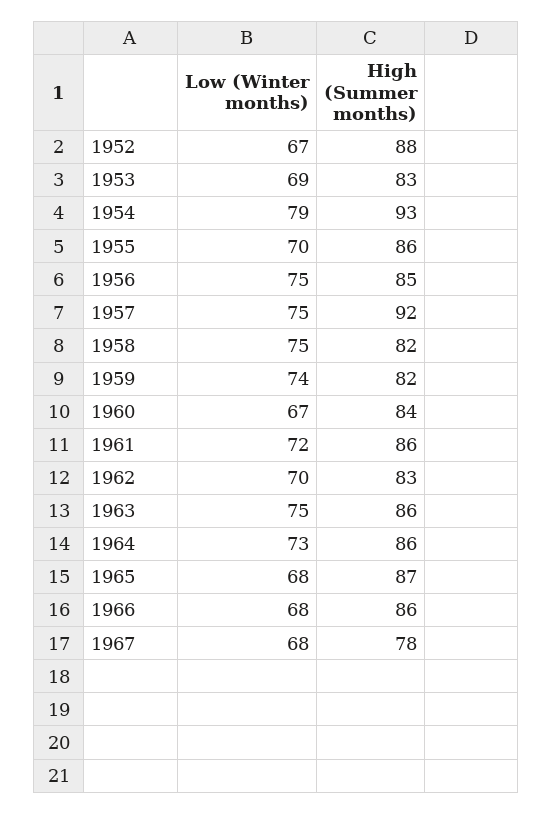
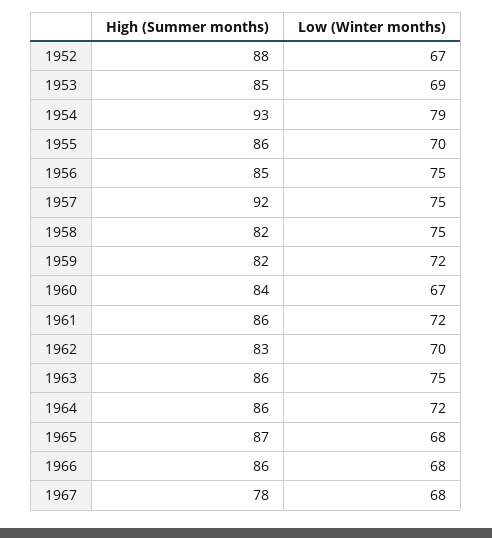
  {
    "Low (Winter months)": {
      "1952": 67,
      "1953": 69,
      "1954": 79,
      "1955": 70,
      "1956": 75,
      "1957": 75,
      "1958": 75,
-     "1959": 74,
+     "1959": 72,
      "1960": 67,
      "1961": 72,
      "1962": 70,
      "1963": 75,
-     "1964": 73,
+     "1964": 72,
      "1965": 68,
      "1966": 68,
      "1967": 68
    },
    "High (Summer months)": {
      "1952": 88,
-     "1953": 83,
+     "1953": 85,
      "1954": 93,
      "1955": 86,
      "1956": 85,
      "1957": 92,
      "1958": 82,
      "1959": 82,
      "1960": 84,
      "1961": 86,
      "1962": 83,
      "1963": 86,
      "1964": 86,
      "1965": 87,
      "1966": 86,
      "1967": 78
    }
  }

